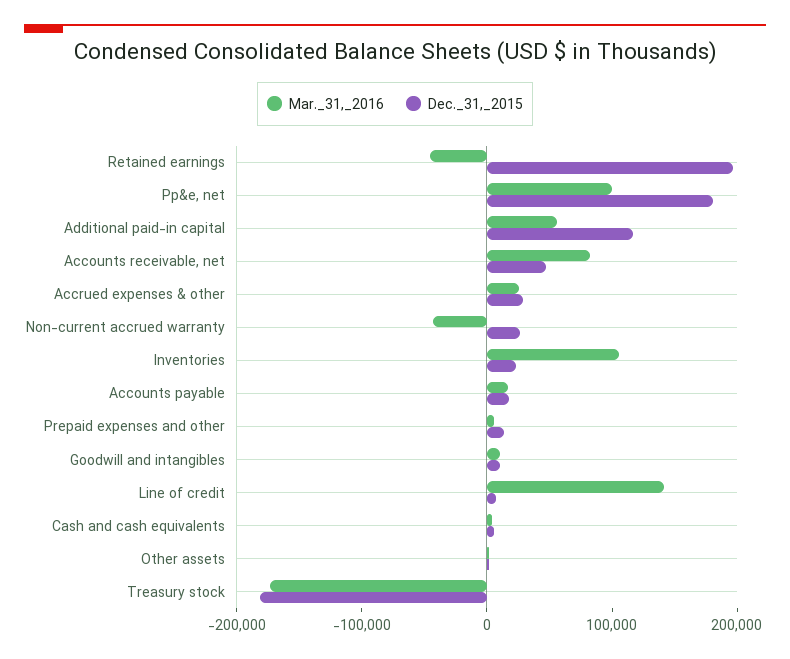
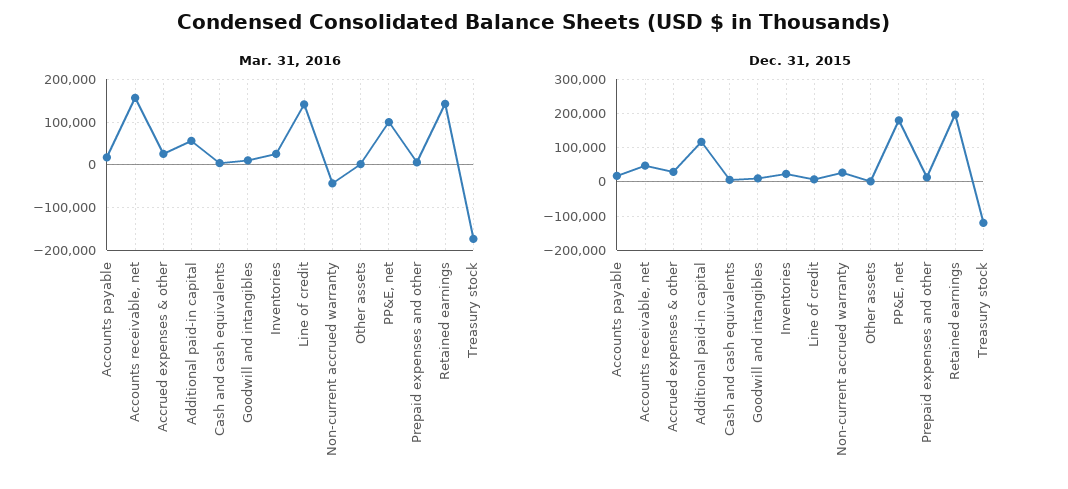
  {
    "Mar._31,_2016": {
-     "Retained earnings": -40000,
+     "Retained earnings": 140000,
      "Pp&e, net": 100000,
      "Additional paid-in capital": 60000,
-     "Accounts receivable, net": 80000,
+     "Accounts receivable, net": 160000,
      "Accrued expenses & other": 20000,
      "Non-current accrued warranty": -40000,
-     "Inventories": 100000,
+     "Inventories": 20000,
      "Accounts payable": 20000,
      "Prepaid expenses and other": 0,
      "Goodwill and intangibles": 20000,
      "Line of credit": 140000,
      "Cash and cash equivalents": 0,
      "Other assets": 0,
      "Treasury stock": -180000
    },
    "Dec._31,_2015": {
      "Retained earnings": 200000,
      "Pp&e, net": 180000,
      "Additional paid-in capital": 120000,
      "Accounts receivable, net": 40000,
      "Accrued expenses & other": 20000,
      "Non-current accrued warranty": 20000,
      "Inventories": 20000,
      "Accounts payable": 20000,
      "Prepaid expenses and other": 20000,
      "Goodwill and intangibles": 20000,
      "Line of credit": 0,
      "Cash and cash equivalents": 0,
      "Other assets": 0,
-     "Treasury stock": -180000
+     "Treasury stock": -120000
    }
  }

